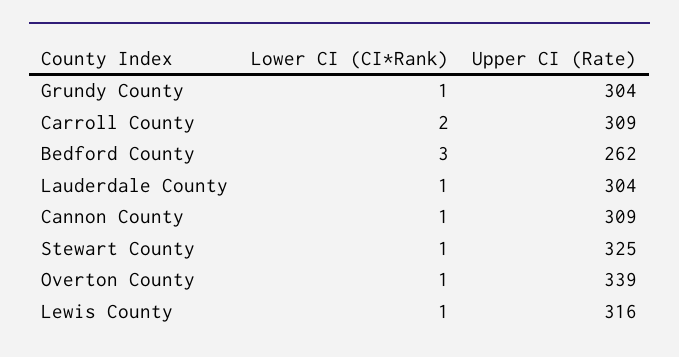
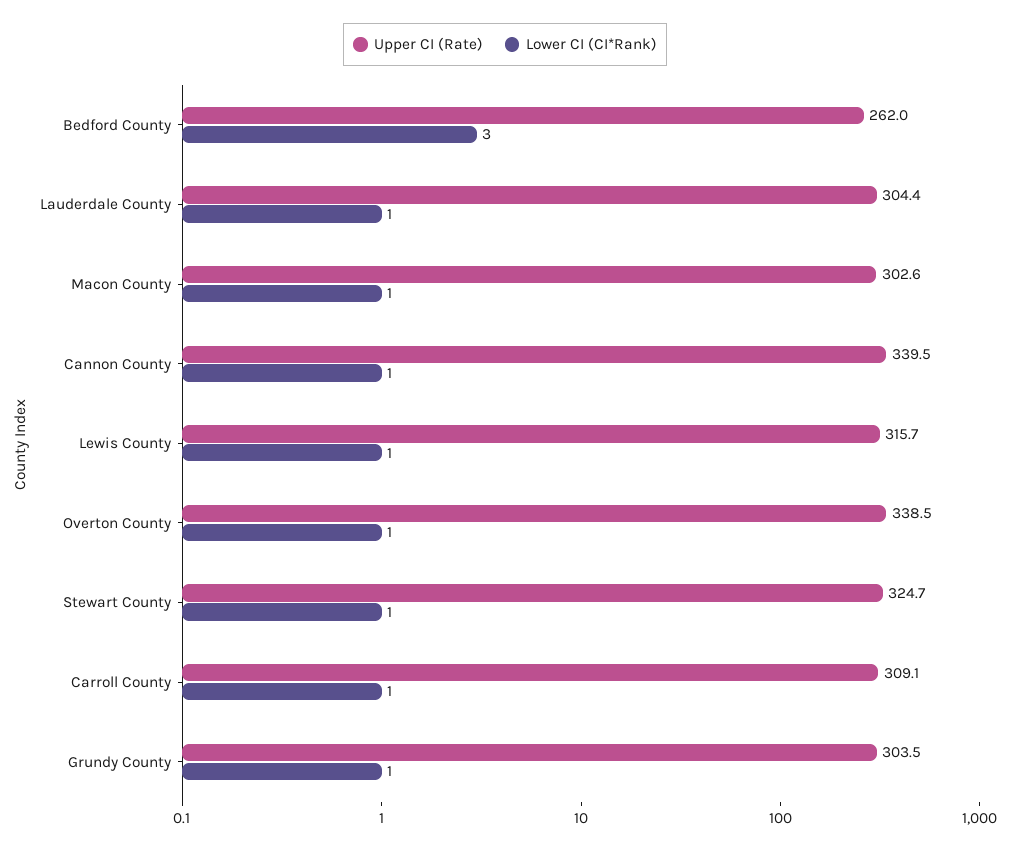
  {
    "Lower CI (CI*Rank)": {
      "Grundy County": 1,
-     "Carroll County": 2,
+     "Carroll County": 1,
      "Bedford County": 3,
      "Lauderdale County": 1,
      "Cannon County": 1,
      "Stewart County": 1,
      "Overton County": 1,
-     "Lewis County": 1
+     "Lewis County": 1,
+     "Macon County": 1
    },
    "Upper CI (Rate)": {
      "Grundy County": 303.5,
      "Carroll County": 309.1,
      "Bedford County": 262,
      "Lauderdale County": 304.4,
-     "Cannon County": 309,
+     "Cannon County": 339.5,
      "Stewart County": 324.7,
      "Overton County": 338.5,
-     "Lewis County": 315.7
+     "Lewis County": 315.7,
+     "Macon County": 302.6
    }
  }

